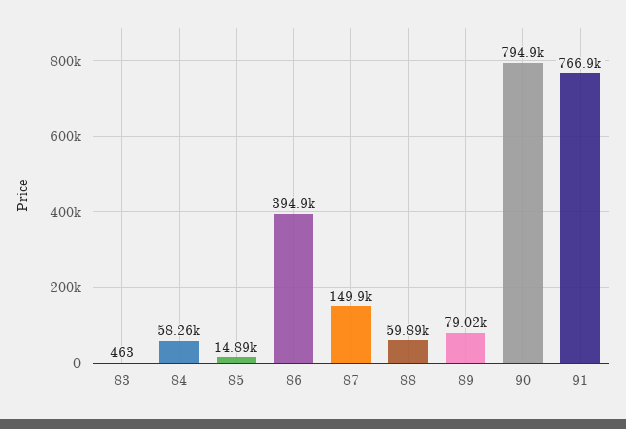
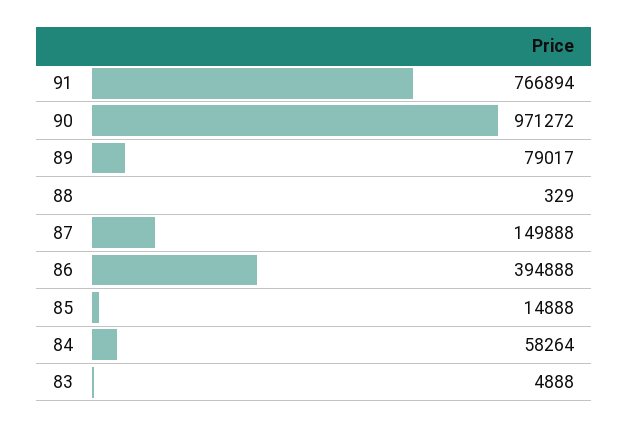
  {
-   "83": 463,
+   "83": 4888,
    "84": 58264,
    "85": 14888,
    "86": 394888,
    "87": 149888,
-   "88": 59890,
+   "88": 329,
    "89": 79017,
-   "90": 794900,
+   "90": 971272,
    "91": 766894
  }

